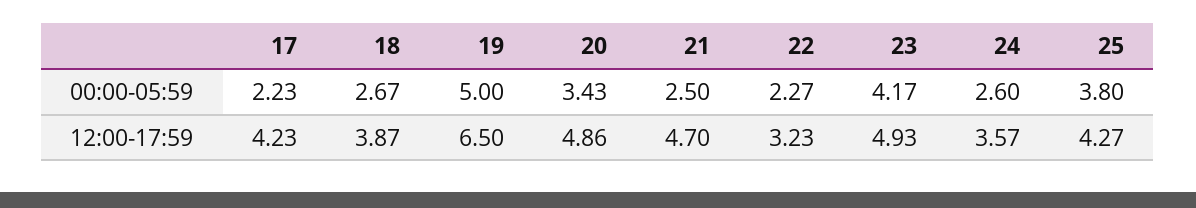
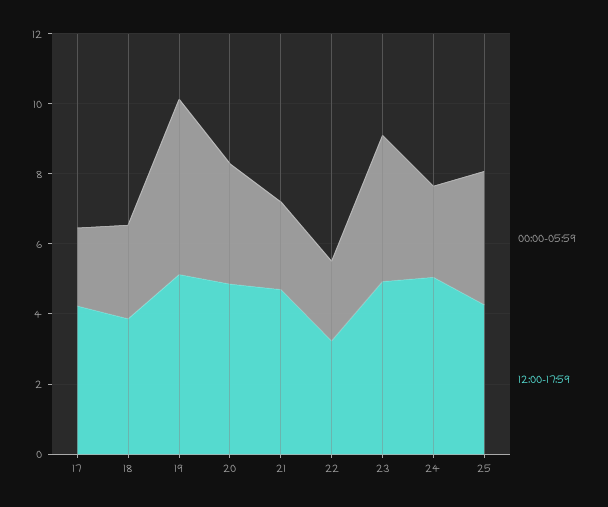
  {
    "00:00-05:59": {
      "17": 2.23,
      "18": 2.67,
      "19": 5,
      "20": 3.43,
      "21": 2.5,
      "22": 2.27,
      "23": 4.17,
      "24": 2.6,
      "25": 3.8
    },
    "12:00-17:59": {
      "17": 4.23,
      "18": 3.87,
-     "19": 6.5,
+     "19": 5,
      "20": 4.86,
      "21": 4.7,
      "22": 3.23,
      "23": 4.93,
-     "24": 3.57,
+     "24": 5,
      "25": 4.27
    }
  }

